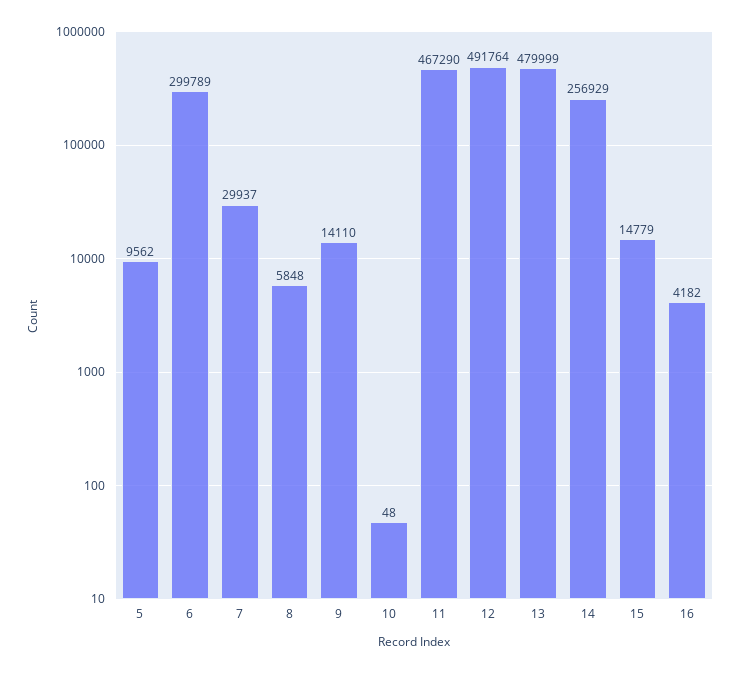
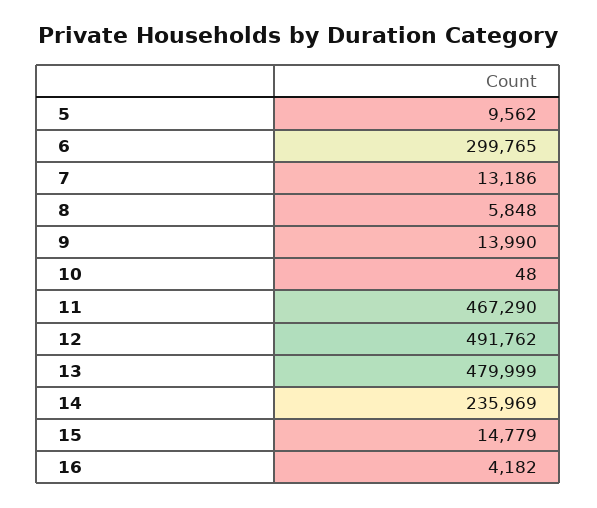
  {
    "5": 9562,
-   "6": 299789,
+   "6": 299765,
-   "7": 29937,
+   "7": 13186,
    "8": 5848,
-   "9": 14110,
+   "9": 13990,
    "10": 48,
    "11": 467290,
-   "12": 491764,
+   "12": 491762,
    "13": 479999,
-   "14": 256929,
+   "14": 235969,
    "15": 14779,
    "16": 4182
  }

